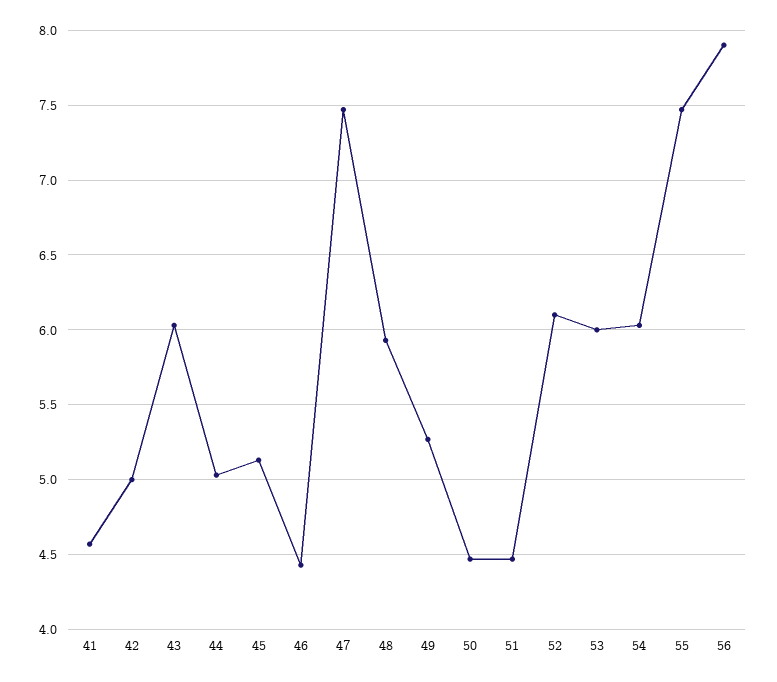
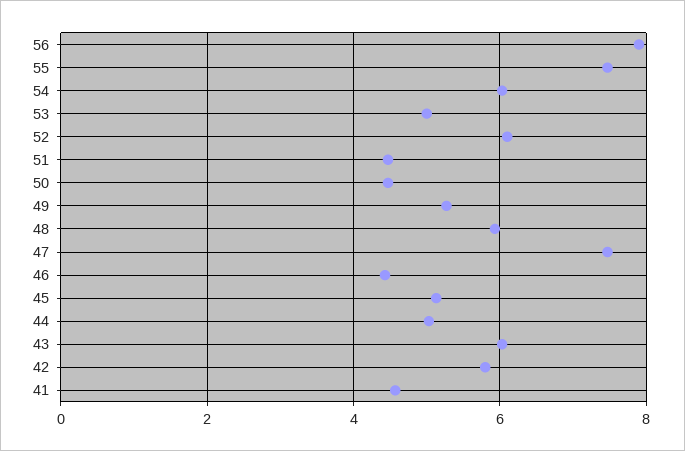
  {
    "41": 4.55,
-   "42": 5,
+   "42": 5.8,
    "43": 6.05,
    "44": 5.05,
    "45": 5.15,
    "46": 4.45,
    "47": 7.45,
    "48": 5.95,
    "49": 5.25,
    "50": 4.45,
    "51": 4.45,
    "52": 6.1,
-   "53": 6,
+   "53": 5,
    "54": 6.05,
    "55": 7.45,
    "56": 7.9
  }

